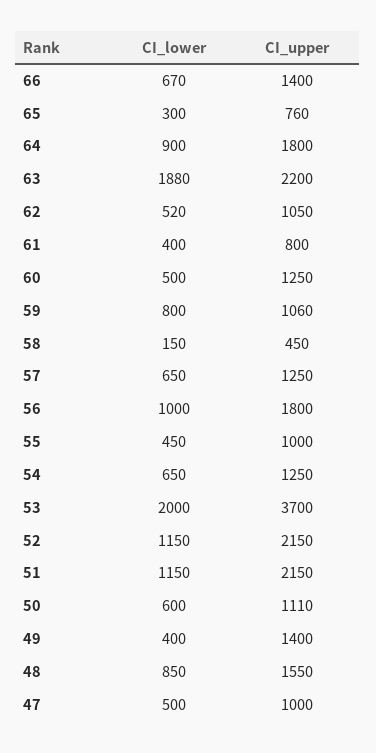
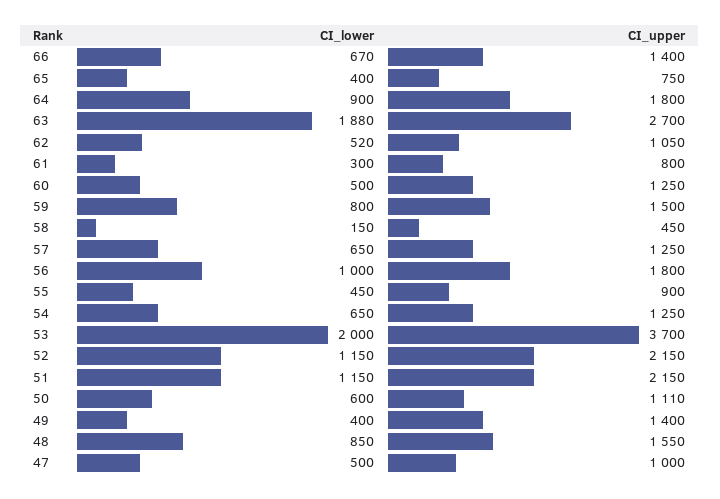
  {
    "CI_lower": {
      "66": 670,
-     "65": 300,
+     "65": 400,
      "64": 900,
      "63": 1880,
      "62": 520,
-     "61": 400,
+     "61": 300,
      "60": 500,
      "59": 800,
      "58": 150,
      "57": 650,
      "56": 1000,
      "55": 450,
      "54": 650,
      "53": 2000,
      "52": 1150,
      "51": 1150,
      "50": 600,
      "49": 400,
      "48": 850,
      "47": 500
    },
    "CI_upper": {
      "66": 1400,
-     "65": 760,
+     "65": 750,
      "64": 1800,
-     "63": 2200,
+     "63": 2700,
      "62": 1050,
      "61": 800,
      "60": 1250,
-     "59": 1060,
+     "59": 1500,
      "58": 450,
      "57": 1250,
      "56": 1800,
-     "55": 1000,
+     "55": 900,
      "54": 1250,
      "53": 3700,
      "52": 2150,
      "51": 2150,
      "50": 1110,
      "49": 1400,
      "48": 1550,
      "47": 1000
    }
  }

